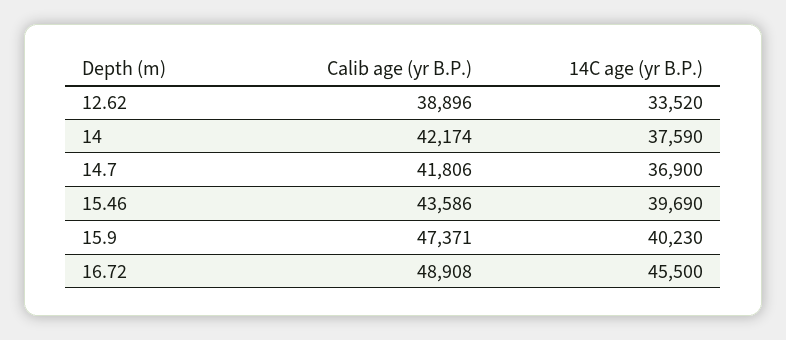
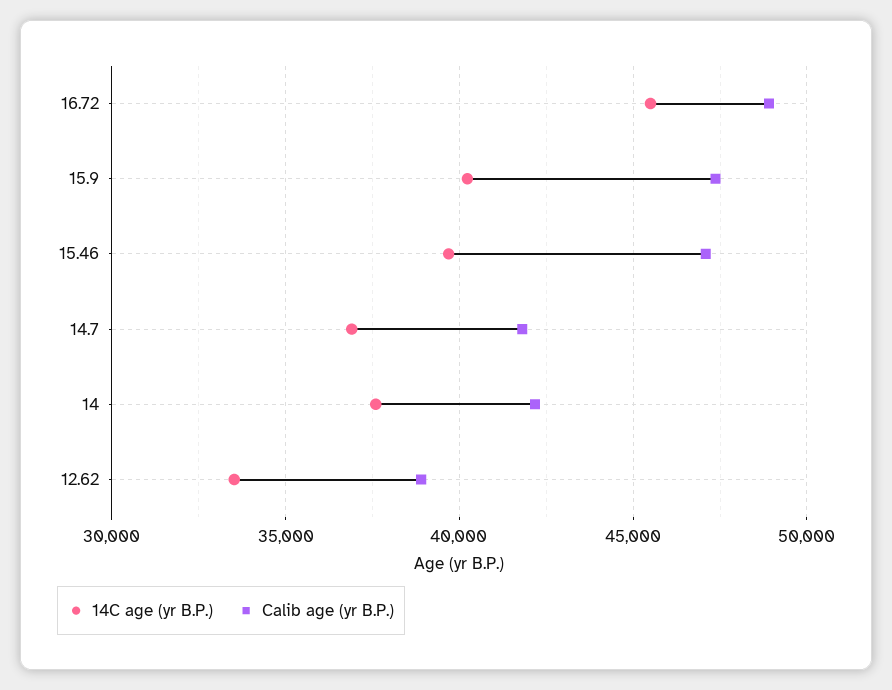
  {
    "Calib age (yr B.P.)": {
      "12.62": 38896,
      "14": 42174,
      "14.7": 41806,
-     "15.46": 43586,
+     "15.46": 47000,
      "15.9": 47371,
      "16.72": 48908
    },
    "14C age (yr B.P.)": {
      "12.62": 33520,
      "14": 37590,
      "14.7": 36900,
      "15.46": 39690,
      "15.9": 40230,
      "16.72": 45500
    }
  }

